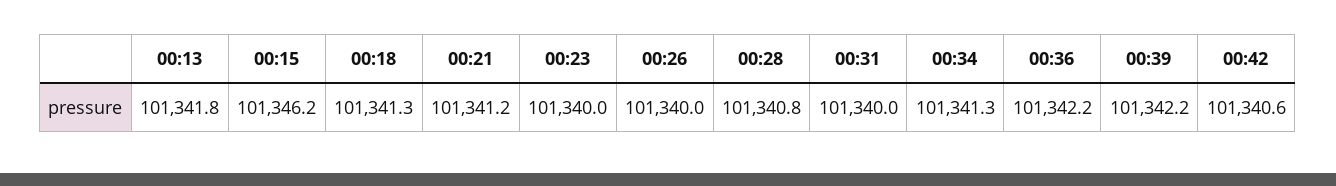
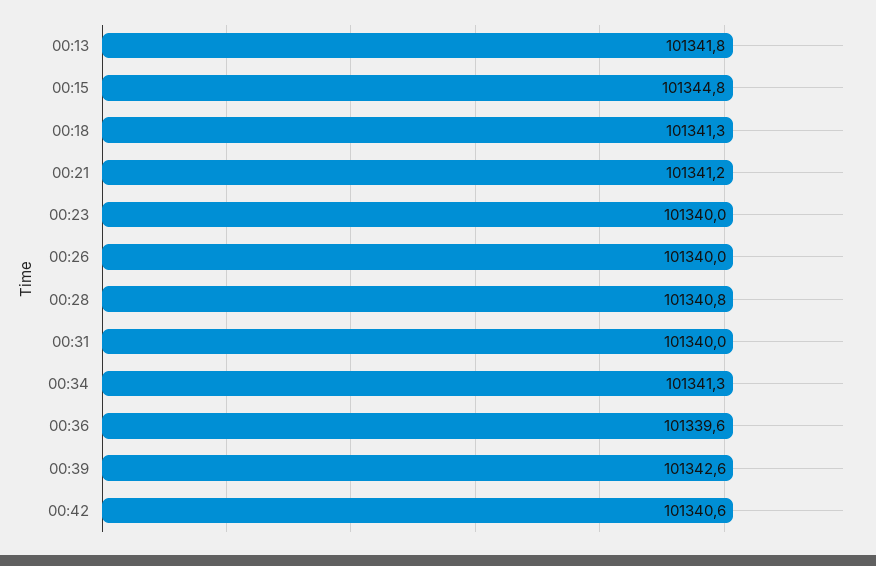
  {
    "00:13": 101341.8,
-   "00:15": 101346.2,
+   "00:15": 101344.8,
    "00:18": 101341.3,
    "00:21": 101341.2,
    "00:23": 101340,
    "00:26": 101340,
    "00:28": 101340.8,
    "00:31": 101340,
    "00:34": 101341.3,
-   "00:36": 101342.2,
+   "00:36": 101339.6,
-   "00:39": 101342.2,
+   "00:39": 101342.6,
    "00:42": 101340.6
  }

